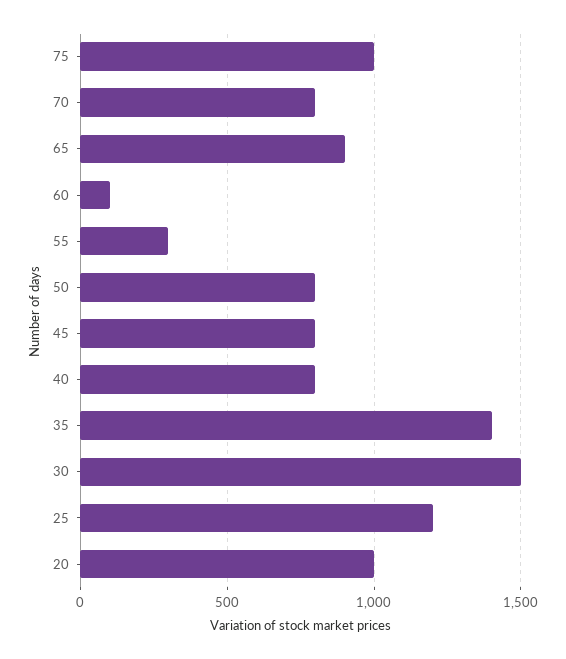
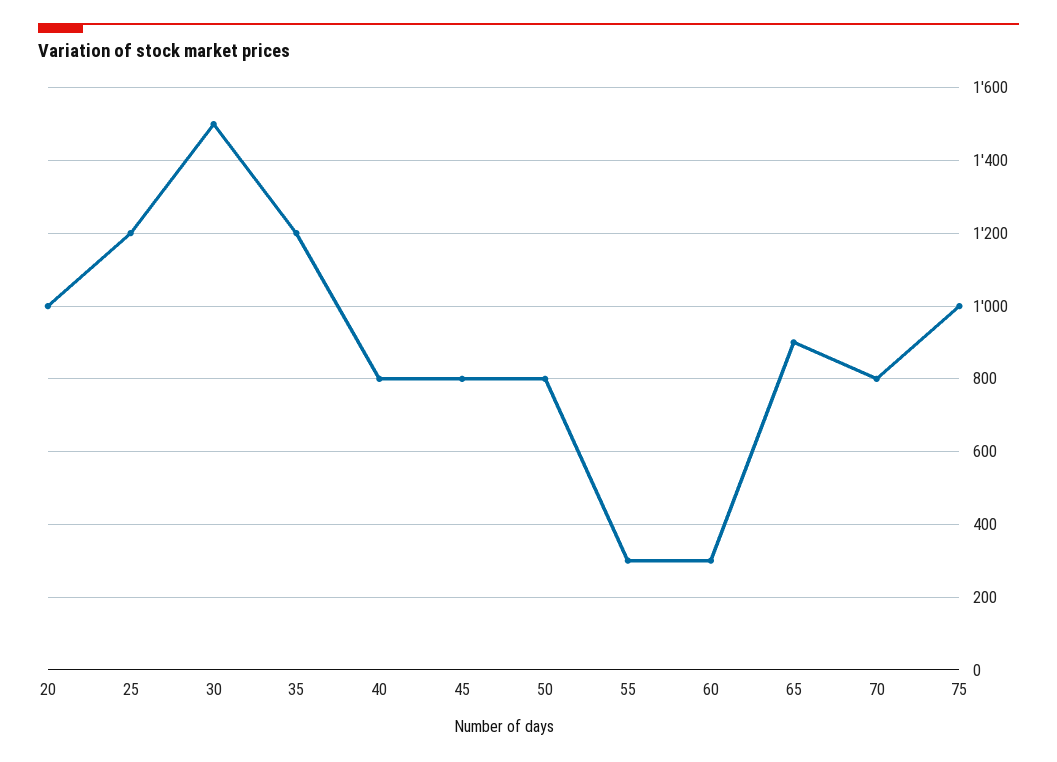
  {
    "75": 1000,
    "70": 800,
    "65": 900,
-   "60": 100,
+   "60": 300,
    "55": 300,
    "50": 800,
    "45": 800,
    "40": 800,
-   "35": 1400,
+   "35": 1200,
    "30": 1500,
    "25": 1200,
    "20": 1000
  }

